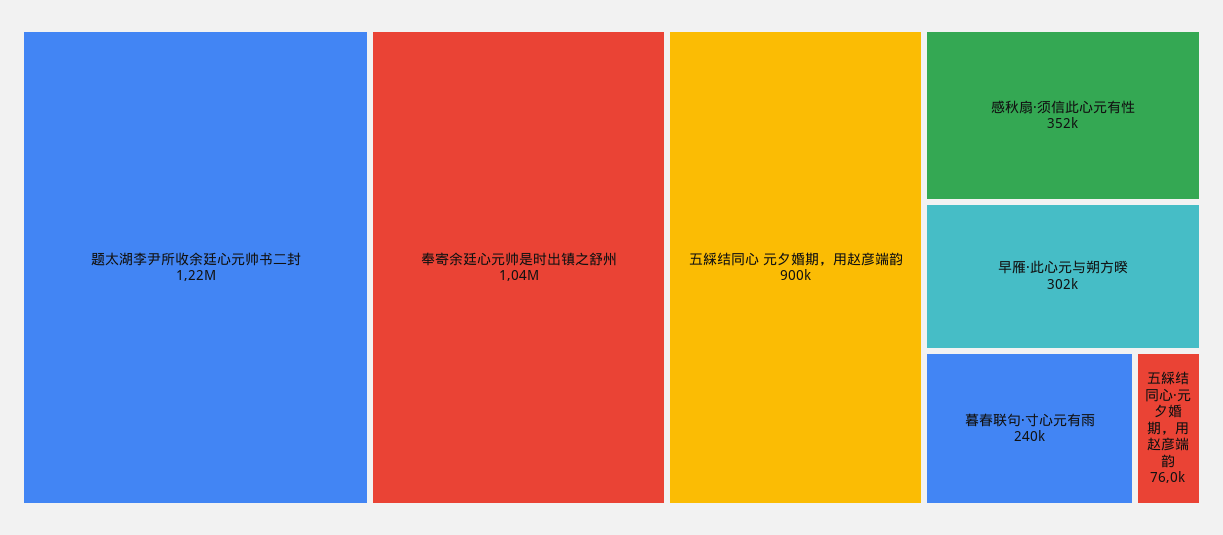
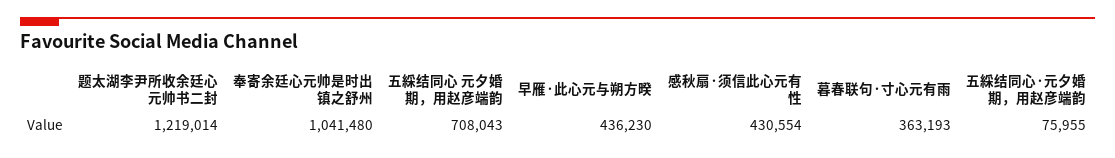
  {
    "题太湖李尹所收余廷心元帅书二封": 1219014,
    "奉寄余廷心元帅是时出镇之舒州": 1041480,
-   "五綵结同心 元夕婚期，用赵彦端韵": 900000,
+   "五綵结同心 元夕婚期，用赵彦端韵": 708043,
-   "感秋扇·须信此心元有性": 352000,
+   "感秋扇·须信此心元有性": 430554,
-   "早雁·此心元与朔方暌": 302000,
+   "早雁·此心元与朔方暌": 436230,
-   "暮春联句·寸心元有雨": 240000,
+   "暮春联句·寸心元有雨": 363193,
    "五綵结同心·元夕婚期，用赵彦端韵": 75955
  }

